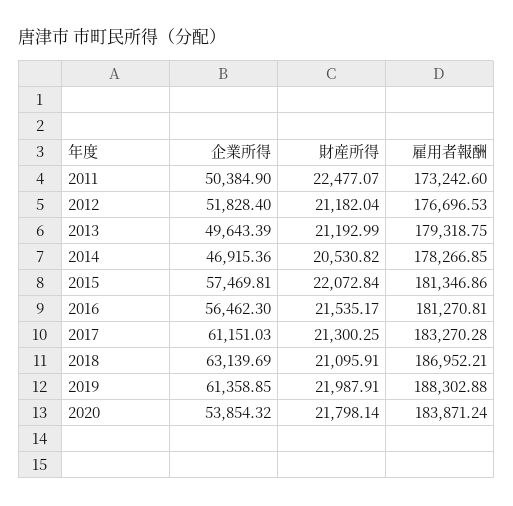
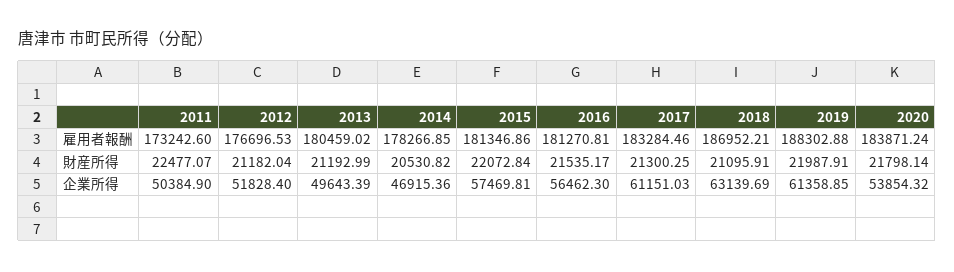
  {
    "企業所得": {
      "2011": 50384.9,
      "2012": 51828.4,
      "2013": 49643.39,
      "2014": 46915.36,
      "2015": 57469.81,
      "2016": 56462.3,
      "2017": 61151.03,
      "2018": 63139.69,
      "2019": 61358.85,
      "2020": 53854.32
    },
    "財産所得": {
      "2011": 22477.07,
      "2012": 21182.04,
      "2013": 21192.99,
      "2014": 20530.82,
      "2015": 22072.84,
      "2016": 21535.17,
      "2017": 21300.25,
      "2018": 21095.91,
      "2019": 21987.91,
      "2020": 21798.14
    },
    "雇用者報酬": {
      "2011": 173242.6,
      "2012": 176696.53,
-     "2013": 179318.75,
+     "2013": 180459.02,
      "2014": 178266.85,
      "2015": 181346.86,
      "2016": 181270.81,
-     "2017": 183270.28,
+     "2017": 183284.46,
      "2018": 186952.21,
      "2019": 188302.88,
      "2020": 183871.24
    }
  }

